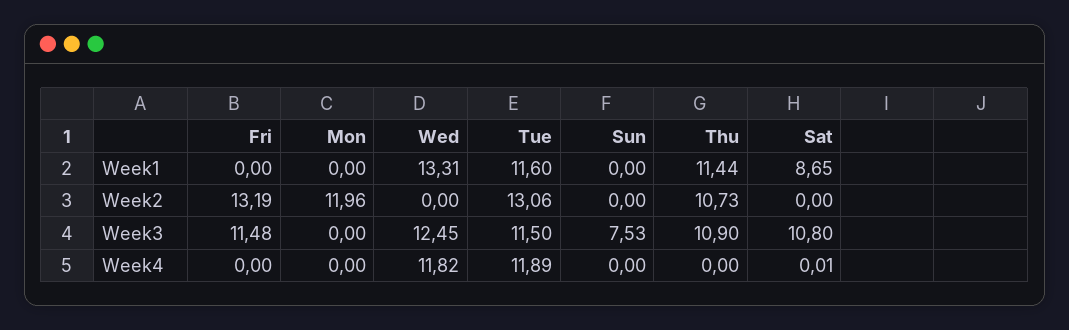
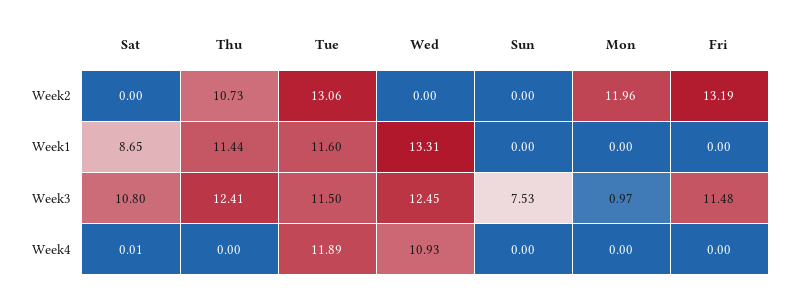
  {
    "Fri": {
      "Week1": 0,
      "Week2": 13.19,
      "Week3": 11.48,
      "Week4": 0
    },
    "Mon": {
      "Week1": 0,
      "Week2": 11.96,
-     "Week3": 0,
+     "Week3": 0.97,
      "Week4": 0
    },
    "Wed": {
      "Week1": 13.31,
      "Week2": 0,
      "Week3": 12.45,
-     "Week4": 11.82
+     "Week4": 10.93
    },
    "Tue": {
      "Week1": 11.6,
      "Week2": 13.06,
      "Week3": 11.5,
      "Week4": 11.89
    },
    "Sun": {
      "Week1": 0,
      "Week2": 0,
      "Week3": 7.53,
      "Week4": 0
    },
    "Thu": {
      "Week1": 11.44,
      "Week2": 10.73,
-     "Week3": 10.9,
+     "Week3": 12.41,
      "Week4": 0
    },
    "Sat": {
      "Week1": 8.65,
      "Week2": 0,
      "Week3": 10.8,
      "Week4": 0.01
    }
  }

